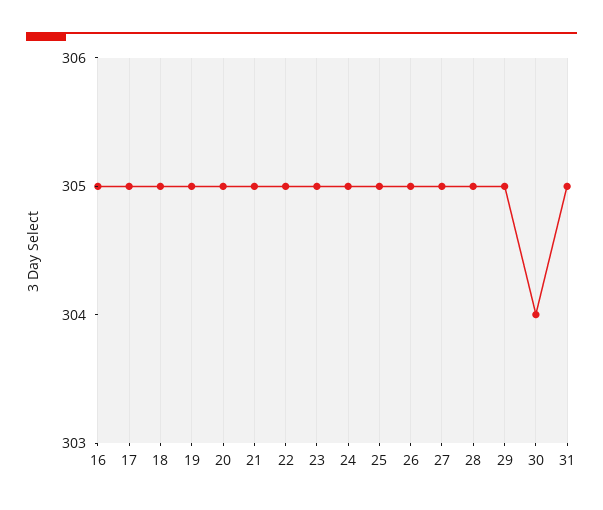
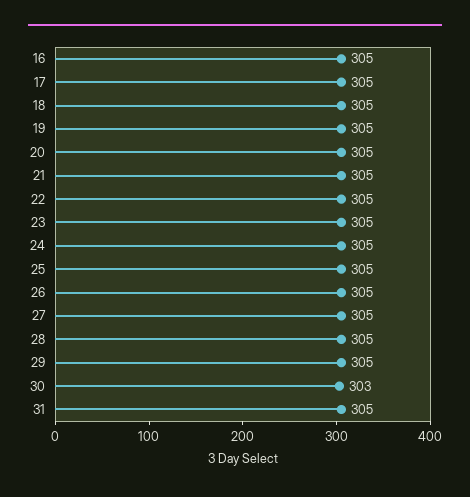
  {
    "16": 305,
    "17": 305,
    "18": 305,
    "19": 305,
    "20": 305,
    "21": 305,
    "22": 305,
    "23": 305,
    "24": 305,
    "25": 305,
    "26": 305,
    "27": 305,
    "28": 305,
    "29": 305,
-   "30": 304,
+   "30": 303,
    "31": 305
  }

